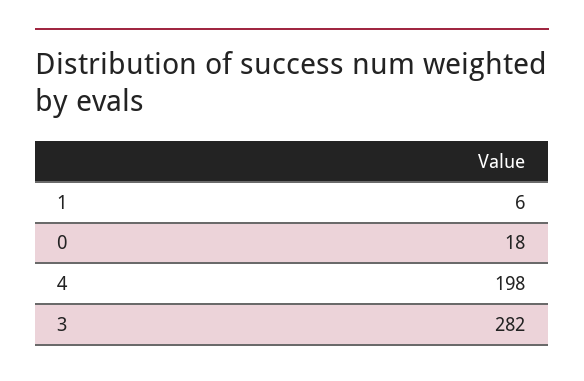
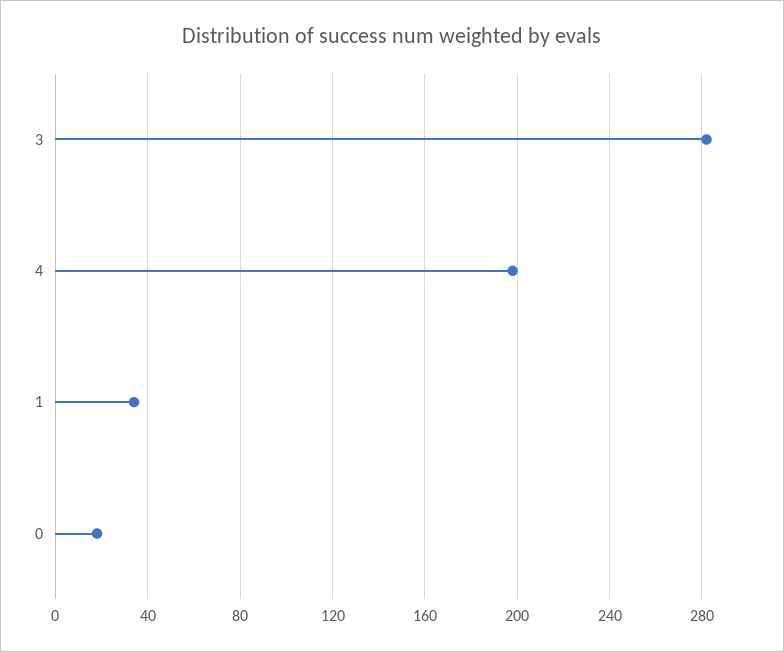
  {
-   "1": 6,
+   "1": 35,
    "0": 18,
    "4": 198,
    "3": 282
  }

